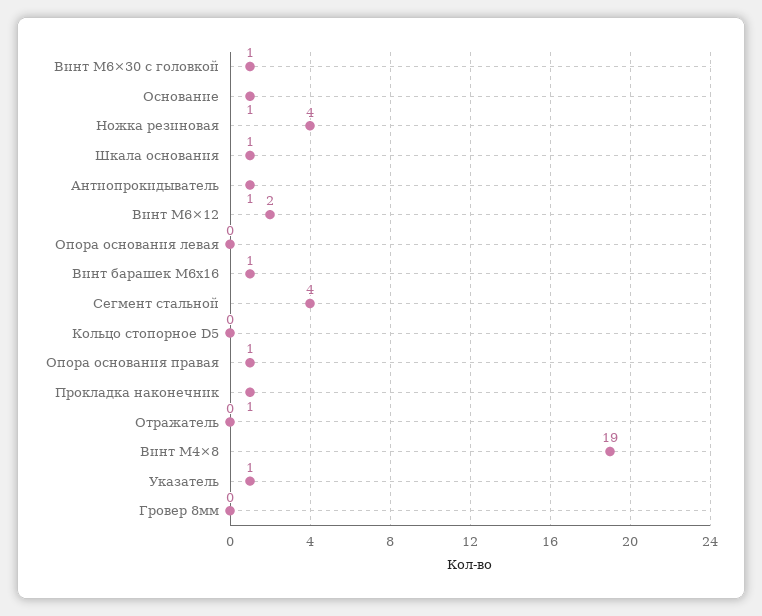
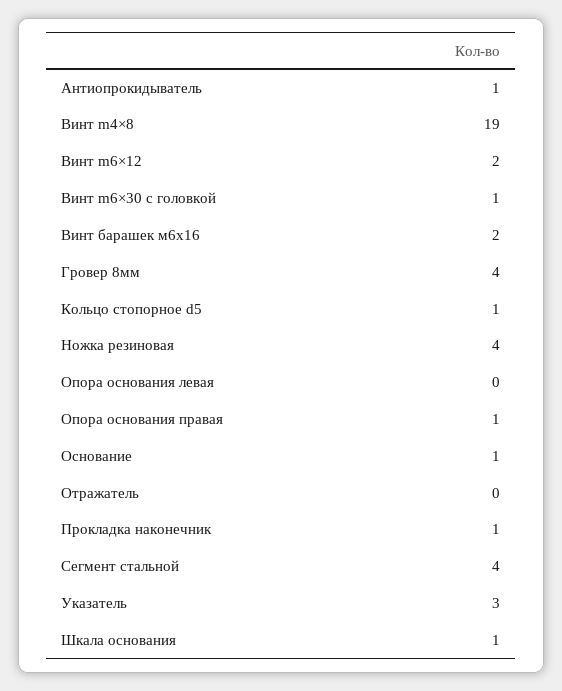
  {
    "Винт M6×30 с головкой": 1,
    "Основание": 1,
    "Ножка резиновая": 4,
    "Шкала основания": 1,
    "Антиопрокидыватель": 1,
    "Винт M6×12": 2,
    "Опора основания левая": 0,
-   "Винт барашек М6х16": 1,
+   "Винт барашек М6х16": 2,
    "Сегмент стальной": 4,
-   "Кольцо стопорное D5": 0,
+   "Кольцо стопорное D5": 1,
    "Опора основания правая": 1,
    "Прокладка наконечник": 1,
    "Отражатель": 0,
    "Винт M4×8": 19,
-   "Указатель": 1,
+   "Указатель": 3,
-   "Гровер 8мм": 0
+   "Гровер 8мм": 4
  }

